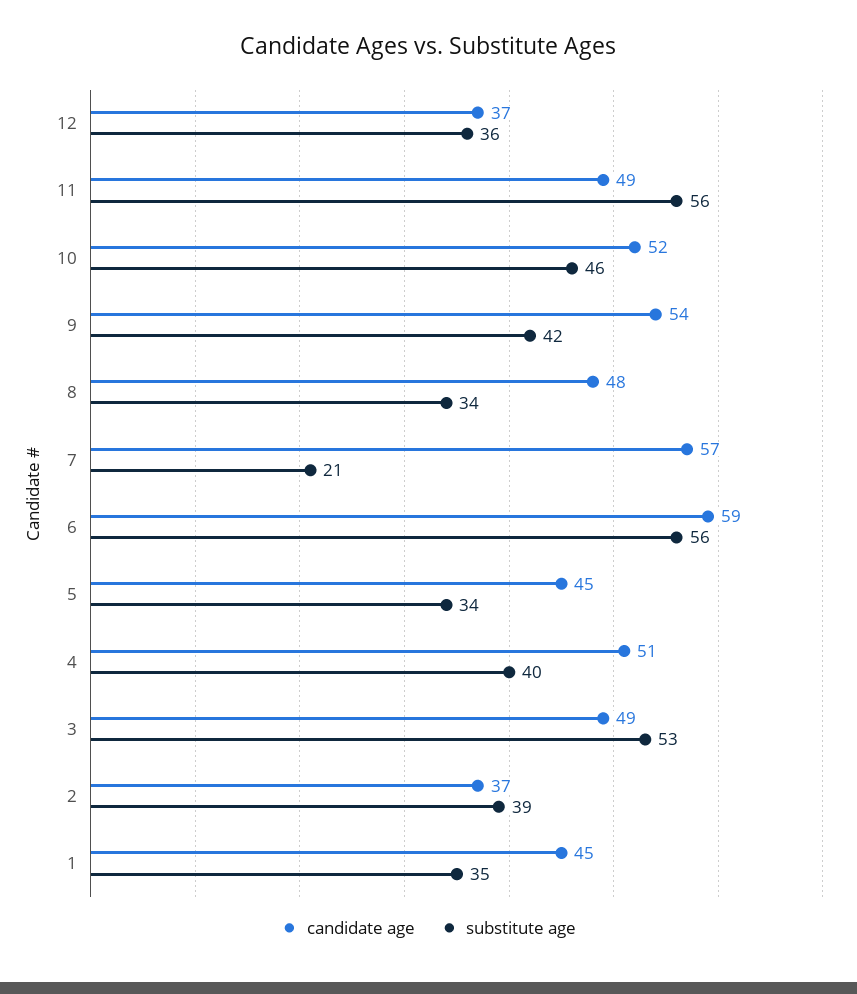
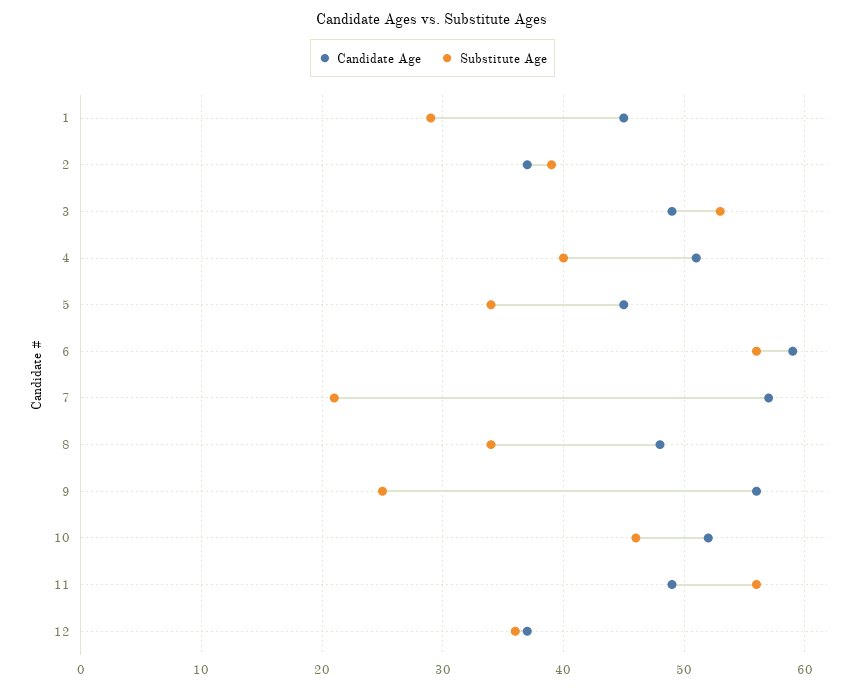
  {
    "candidate age": {
      "12": 37,
      "11": 49,
      "10": 52,
-     "9": 54,
+     "9": 56,
      "8": 48,
      "7": 57,
      "6": 59,
      "5": 45,
      "4": 51,
      "3": 49,
      "2": 37,
      "1": 45
    },
    "substitute age": {
      "12": 36,
      "11": 56,
      "10": 46,
-     "9": 42,
+     "9": 25,
      "8": 34,
      "7": 21,
      "6": 56,
      "5": 34,
      "4": 40,
      "3": 53,
      "2": 39,
-     "1": 35
+     "1": 29
    }
  }

